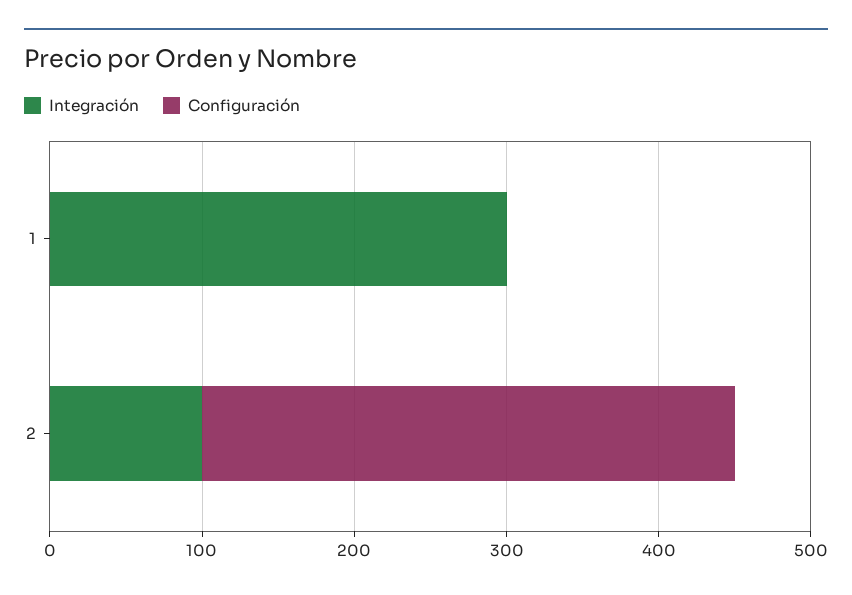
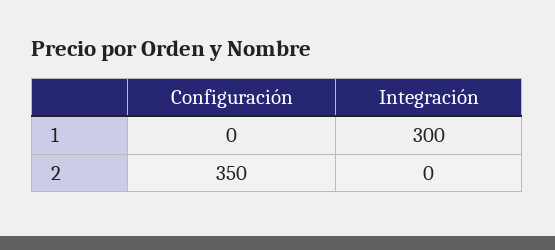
  {
    "Integración": {
      "1": 300,
-     "2": 100
+     "2": 0
    },
    "Configuración": {
      "1": 0,
      "2": 350
    }
  }

